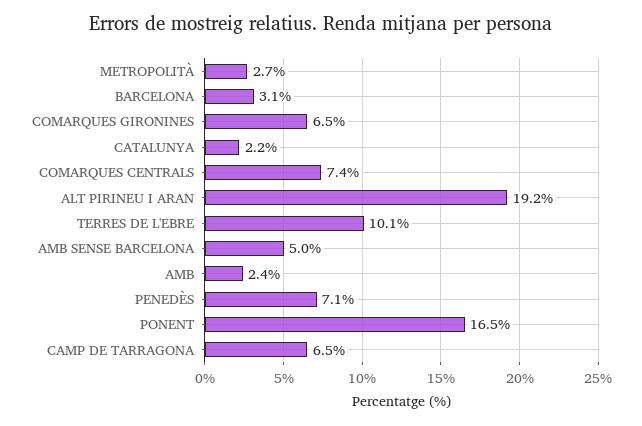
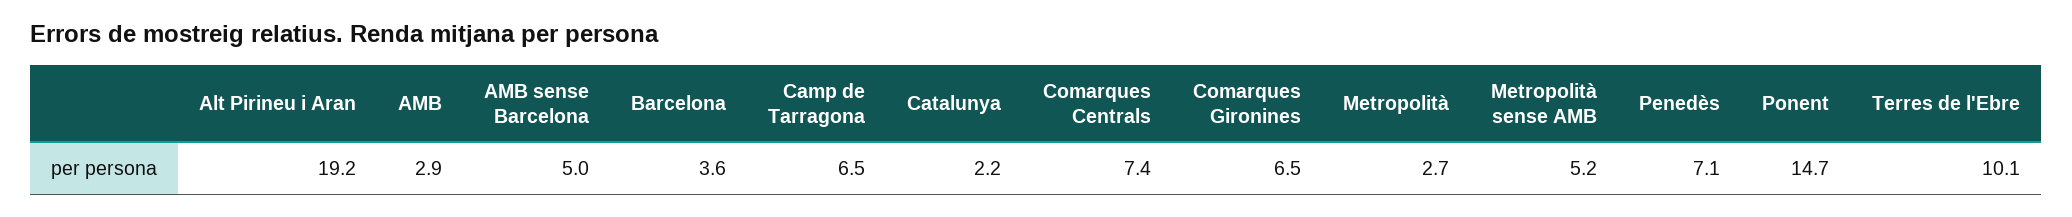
  {
    "METROPOLITÀ": 2.7,
-   "BARCELONA": 3.1,
+   "BARCELONA": 3.6,
    "COMARQUES GIRONINES": 6.5,
    "CATALUNYA": 2.2,
    "COMARQUES CENTRALS": 7.4,
    "ALT PIRINEU I ARAN": 19.2,
    "TERRES DE L'EBRE": 10.1,
    "AMB SENSE BARCELONA": 5,
-   "AMB": 2.4,
+   "AMB": 2.9,
    "PENEDÈS": 7.1,
-   "PONENT": 16.5,
+   "PONENT": 14.7,
-   "CAMP DE TARRAGONA": 6.5
+   "CAMP DE TARRAGONA": 6.5,
+   "Metropolità sense AMB": 5.2
  }

